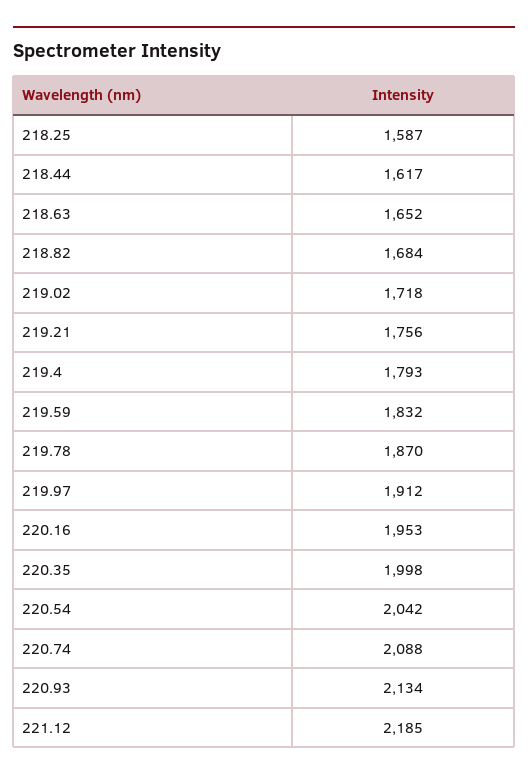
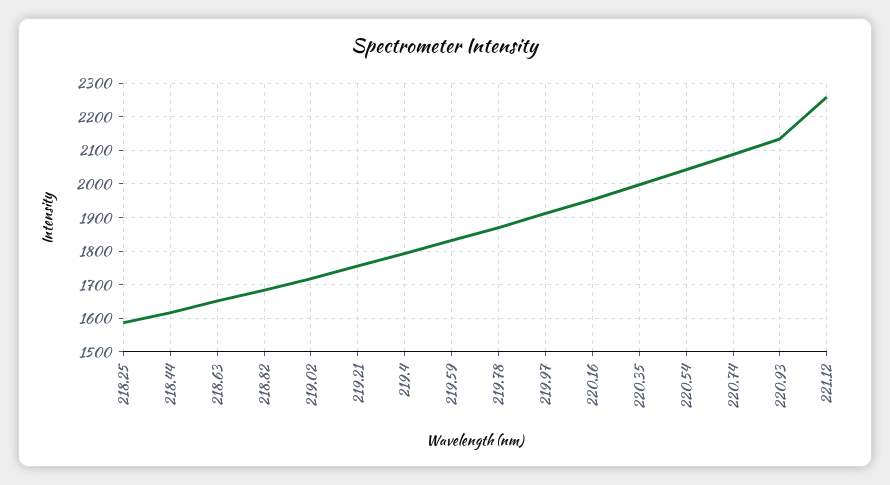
  {
    "218.25": 1587,
    "218.44": 1617,
    "218.63": 1652,
    "218.82": 1684,
    "219.02": 1718,
    "219.21": 1756,
    "219.4": 1793,
    "219.59": 1832,
    "219.78": 1870,
    "219.97": 1912,
    "220.16": 1953,
    "220.35": 1998,
    "220.54": 2042,
    "220.74": 2088,
    "220.93": 2134,
-   "221.12": 2185
+   "221.12": 2260
  }

